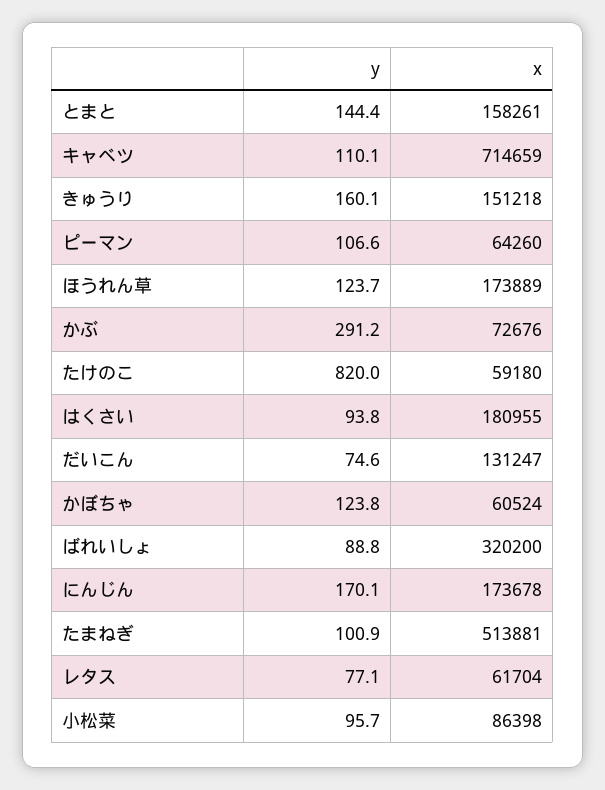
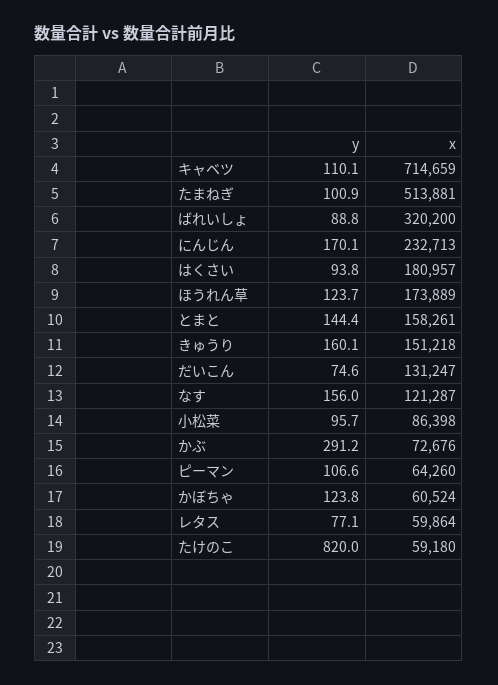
  {
    "y": {
      "とまと": 144.4,
      "キャベツ": 110.1,
      "きゅうり": 160.1,
      "ピーマン": 106.6,
      "ほうれん草": 123.7,
      "かぶ": 291.2,
      "たけのこ": 820,
      "はくさい": 93.8,
      "だいこん": 74.6,
      "かぼちゃ": 123.8,
      "ばれいしょ": 88.8,
      "にんじん": 170.1,
      "たまねぎ": 100.9,
      "レタス": 77.1,
-     "小松菜": 95.7
+     "小松菜": 95.7,
+     "なす": 156
    },
    "x": {
      "とまと": 158261,
      "キャベツ": 714659,
      "きゅうり": 151218,
      "ピーマン": 64260,
      "ほうれん草": 173889,
      "かぶ": 72676,
      "たけのこ": 59180,
-     "はくさい": 180955,
+     "はくさい": 180957,
      "だいこん": 131247,
      "かぼちゃ": 60524,
      "ばれいしょ": 320200,
-     "にんじん": 173678,
+     "にんじん": 232713,
      "たまねぎ": 513881,
-     "レタス": 61704,
+     "レタス": 59864,
-     "小松菜": 86398
+     "小松菜": 86398,
+     "なす": 121287
    }
  }

